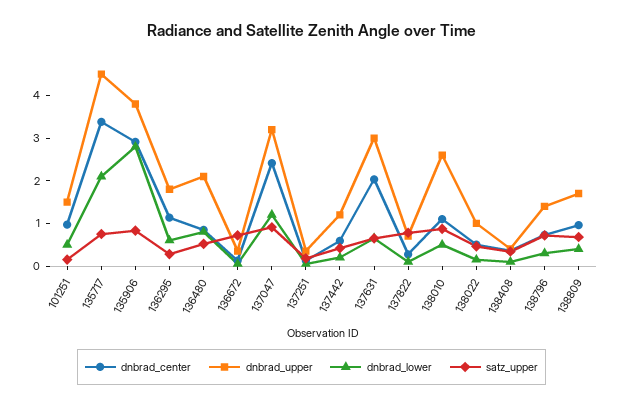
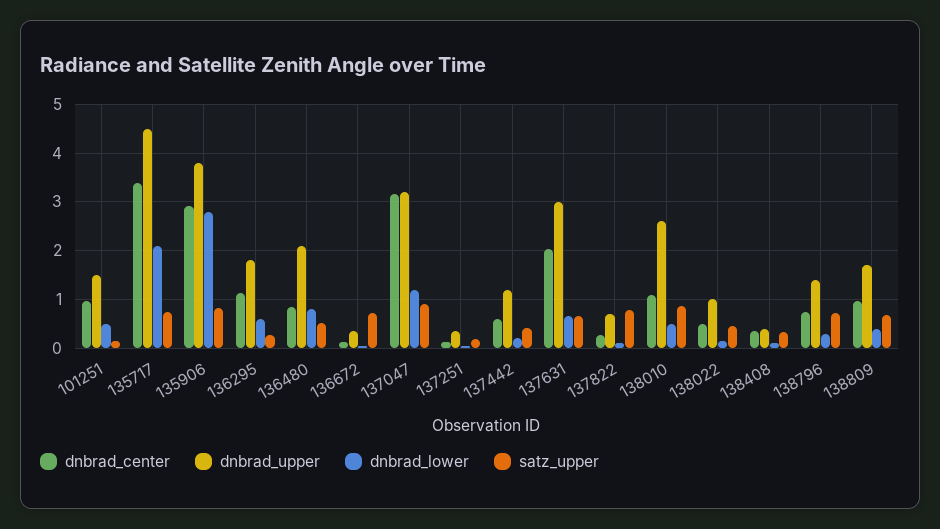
  {
    "dnbrad_center": {
      "101251": 1,
      "135717": 3.4,
      "135906": 3,
      "136295": 1.2,
      "136480": 0.8,
      "136672": 0.2,
-     "137047": 2.4,
+     "137047": 3.2,
      "137251": 0.2,
      "137442": 0.6,
      "137631": 2,
      "137822": 0.2,
      "138010": 1,
      "138022": 0.6,
      "138408": 0.4,
      "138796": 0.8,
      "138809": 1
    },
    "dnbrad_upper": {
      "101251": 1.6,
      "135717": 4.6,
      "135906": 3.8,
      "136295": 1.8,
      "136480": 2.2,
      "136672": 0.4,
      "137047": 3.2,
      "137251": 0.4,
      "137442": 1.2,
      "137631": 3,
      "137822": 0.8,
      "138010": 2.6,
      "138022": 1,
      "138408": 0.4,
      "138796": 1.4,
      "138809": 1.8
    },
    "dnbrad_lower": {
      "101251": 0.6,
      "135717": 2.2,
      "135906": 2.8,
      "136295": 0.6,
      "136480": 0.8,
      "136672": 0,
      "137047": 1.2,
      "137251": 0,
      "137442": 0.2,
      "137631": 0.6,
      "137822": 0.2,
      "138010": 0.6,
      "138022": 0.2,
      "138408": 0.2,
      "138796": 0.4,
      "138809": 0.4
    },
    "satz_upper": {
      "101251": 0.2,
      "135717": 0.8,
      "135906": 0.8,
      "136295": 0.2,
      "136480": 0.6,
      "136672": 0.8,
      "137047": 1,
      "137251": 0.2,
      "137442": 0.4,
      "137631": 0.6,
      "137822": 0.8,
      "138010": 0.8,
      "138022": 0.4,
      "138408": 0.4,
      "138796": 0.8,
      "138809": 0.6
    }
  }

